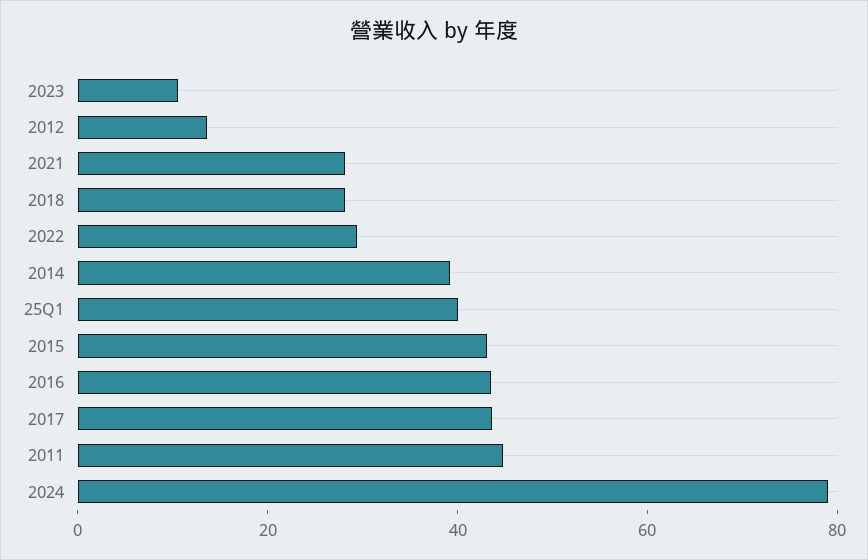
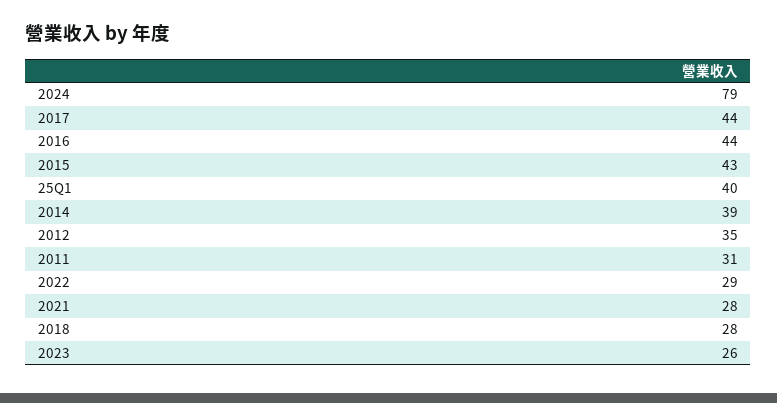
  {
-   "2023": 10,
+   "2023": 26,
-   "2012": 15,
+   "2012": 35,
    "2021": 28,
    "2018": 28,
    "2022": 29,
    "2014": 39,
    "25Q1": 40,
    "2015": 43,
    "2016": 44,
    "2017": 44,
-   "2011": 45,
+   "2011": 31,
    "2024": 79
  }

